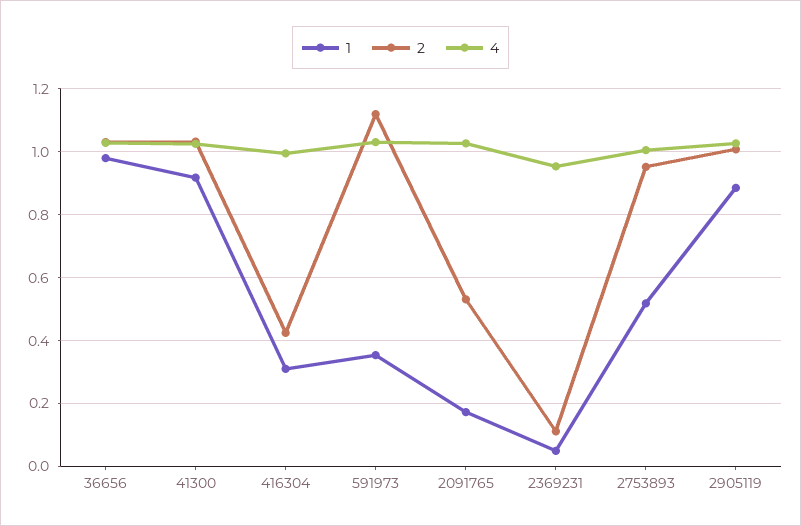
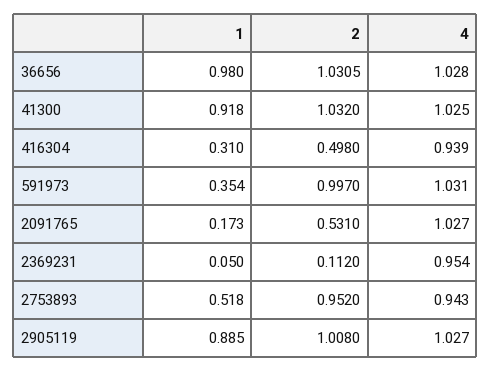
  {
    "1": {
      "36656": 0.98,
      "41300": 0.918,
      "416304": 0.31,
      "591973": 0.354,
      "2091765": 0.173,
      "2369231": 0.05,
      "2753893": 0.518,
      "2905119": 0.885
    },
    "2": {
      "36656": 1.0305,
      "41300": 1.032,
-     "416304": 0.42,
+     "416304": 0.498,
-     "591973": 1.12,
+     "591973": 0.997,
      "2091765": 0.531,
      "2369231": 0.112,
      "2753893": 0.952,
      "2905119": 1.008
    },
    "4": {
      "36656": 1.028,
      "41300": 1.025,
-     "416304": 1,
+     "416304": 0.939,
      "591973": 1.031,
      "2091765": 1.027,
      "2369231": 0.954,
-     "2753893": 1,
+     "2753893": 0.943,
      "2905119": 1.027
    }
  }

